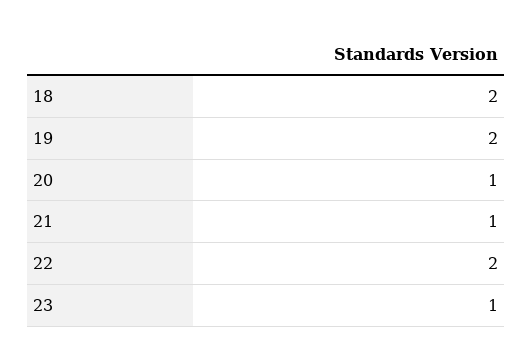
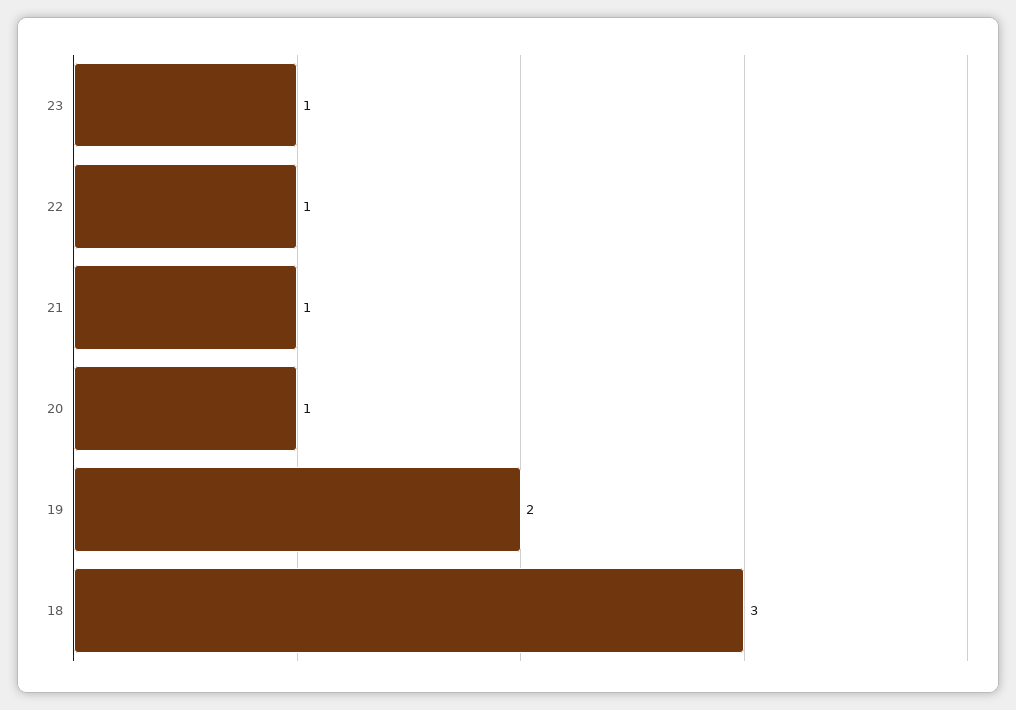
  {
-   "18": 2,
+   "18": 3,
    "19": 2,
    "20": 1,
    "21": 1,
-   "22": 2,
+   "22": 1,
    "23": 1
  }

